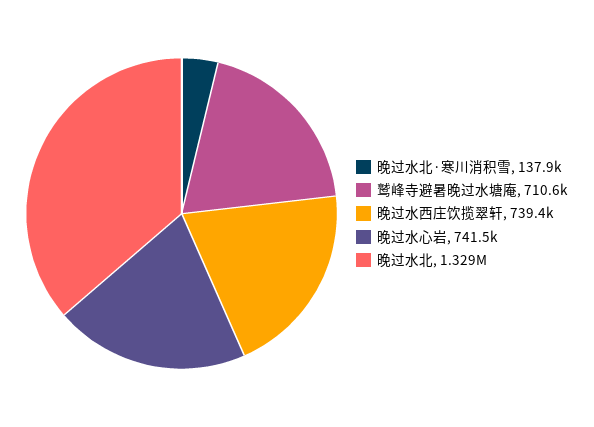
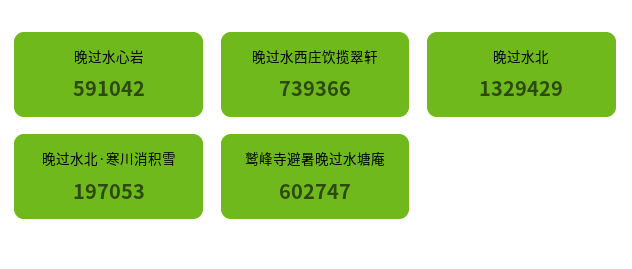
  {
-   "晚过水北·寒川消积雪": 137900,
+   "晚过水北·寒川消积雪": 197053,
-   "鹫峰寺避暑晚过水塘庵": 710600,
+   "鹫峰寺避暑晚过水塘庵": 602747,
    "晚过水西庄饮揽翠轩": 739366,
-   "晚过水心岩": 741500,
+   "晚过水心岩": 591042,
    "晚过水北": 1329429
  }

